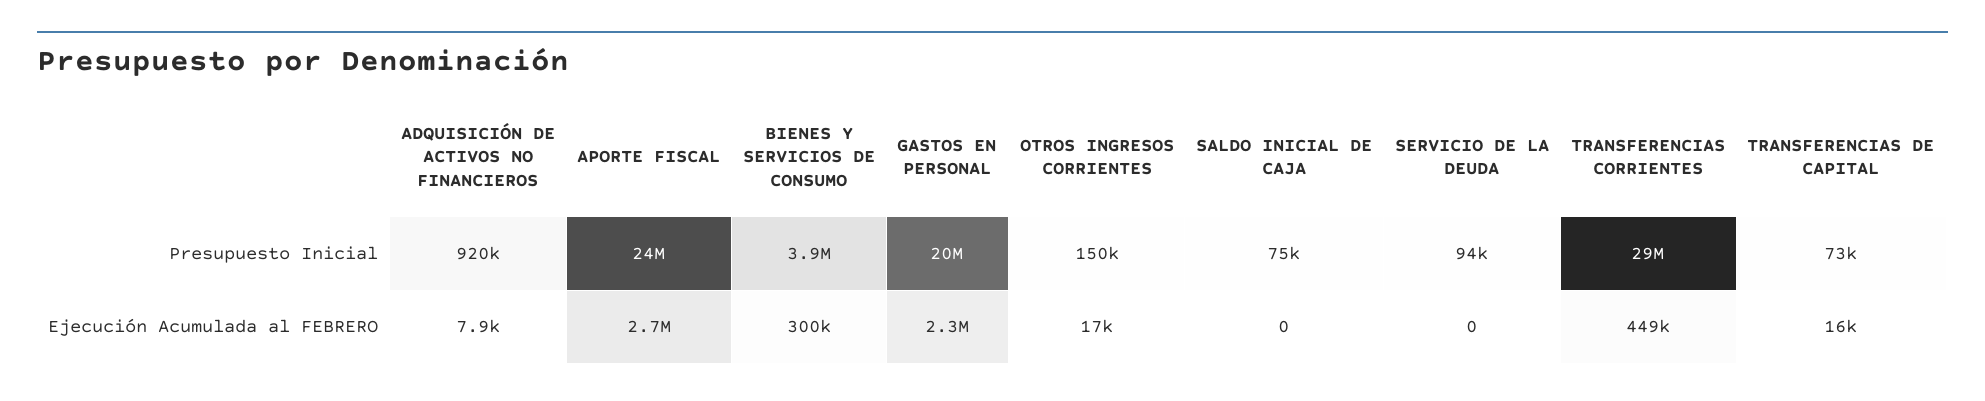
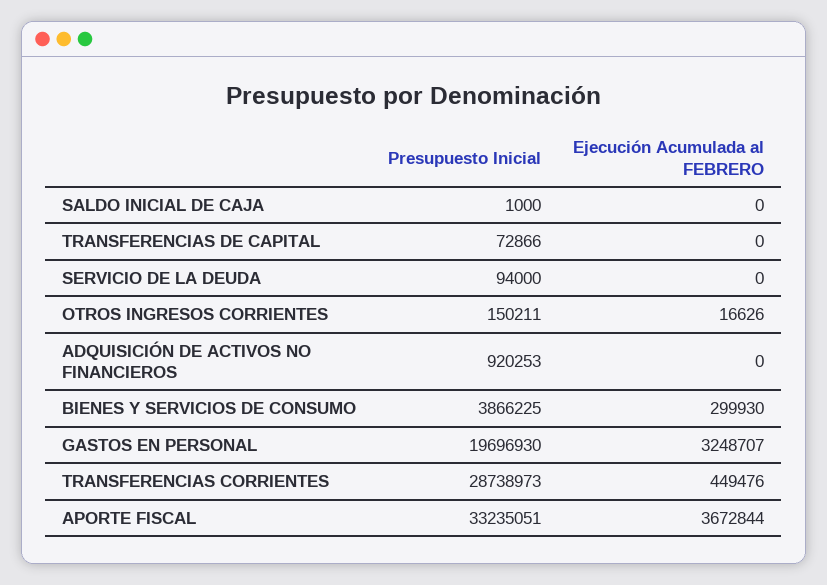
  {
    "ADQUISICIÓN DE ACTIVOS NO FINANCIEROS": {
      "Presupuesto Inicial": 920253,
-     "Ejecución Acumulada al FEBRERO": 7900
+     "Ejecución Acumulada al FEBRERO": 0
    },
    "APORTE FISCAL": {
-     "Presupuesto Inicial": 24000000,
+     "Presupuesto Inicial": 33235051,
-     "Ejecución Acumulada al FEBRERO": 2700000
+     "Ejecución Acumulada al FEBRERO": 3672844
    },
    "BIENES Y SERVICIOS DE CONSUMO": {
      "Presupuesto Inicial": 3866225,
      "Ejecución Acumulada al FEBRERO": 299930
    },
    "GASTOS EN PERSONAL": {
      "Presupuesto Inicial": 19696930,
-     "Ejecución Acumulada al FEBRERO": 2300000
+     "Ejecución Acumulada al FEBRERO": 3248707
    },
    "OTROS INGRESOS CORRIENTES": {
      "Presupuesto Inicial": 150211,
      "Ejecución Acumulada al FEBRERO": 16626
    },
    "SALDO INICIAL DE CAJA": {
-     "Presupuesto Inicial": 75000,
+     "Presupuesto Inicial": 1000,
      "Ejecución Acumulada al FEBRERO": 0
    },
    "SERVICIO DE LA DEUDA": {
      "Presupuesto Inicial": 94000,
      "Ejecución Acumulada al FEBRERO": 0
    },
    "TRANSFERENCIAS CORRIENTES": {
      "Presupuesto Inicial": 28738973,
      "Ejecución Acumulada al FEBRERO": 449476
    },
    "TRANSFERENCIAS DE CAPITAL": {
      "Presupuesto Inicial": 72866,
-     "Ejecución Acumulada al FEBRERO": 16000
+     "Ejecución Acumulada al FEBRERO": 0
    }
  }

